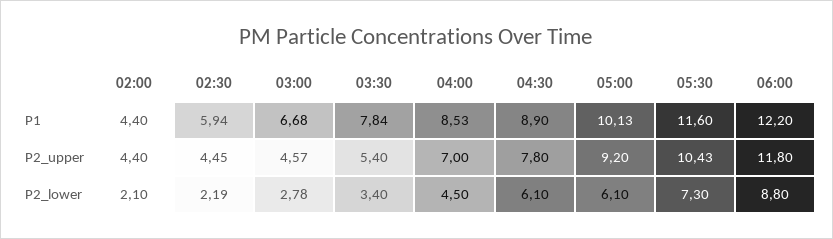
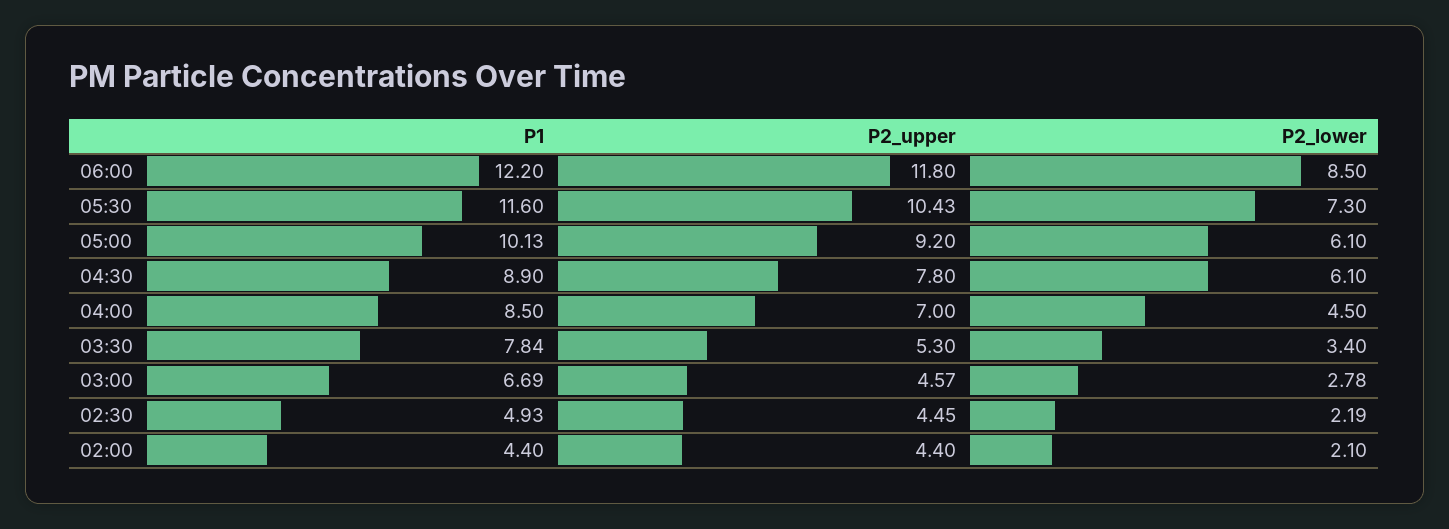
  {
    "02:00": {
      "P1": 4.4,
      "P2_upper": 4.4,
      "P2_lower": 2.1
    },
    "02:30": {
-     "P1": 5.94,
+     "P1": 4.93,
      "P2_upper": 4.45,
      "P2_lower": 2.19
    },
    "03:00": {
-     "P1": 6.68,
+     "P1": 6.69,
      "P2_upper": 4.57,
      "P2_lower": 2.78
    },
    "03:30": {
      "P1": 7.84,
-     "P2_upper": 5.4,
+     "P2_upper": 5.3,
      "P2_lower": 3.4
    },
    "04:00": {
-     "P1": 8.53,
+     "P1": 8.5,
      "P2_upper": 7,
      "P2_lower": 4.5
    },
    "04:30": {
      "P1": 8.9,
      "P2_upper": 7.8,
      "P2_lower": 6.1
    },
    "05:00": {
      "P1": 10.13,
      "P2_upper": 9.2,
      "P2_lower": 6.1
    },
    "05:30": {
      "P1": 11.6,
      "P2_upper": 10.43,
      "P2_lower": 7.3
    },
    "06:00": {
      "P1": 12.2,
      "P2_upper": 11.8,
-     "P2_lower": 8.8
+     "P2_lower": 8.5
    }
  }

